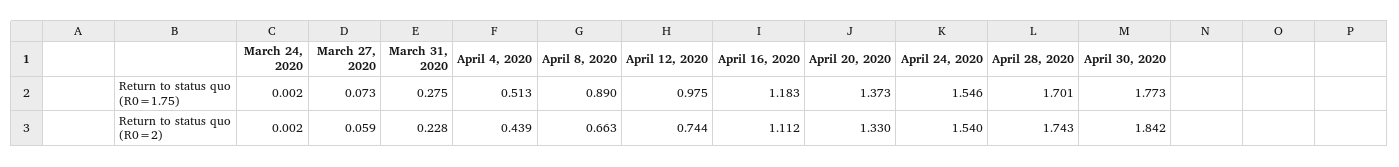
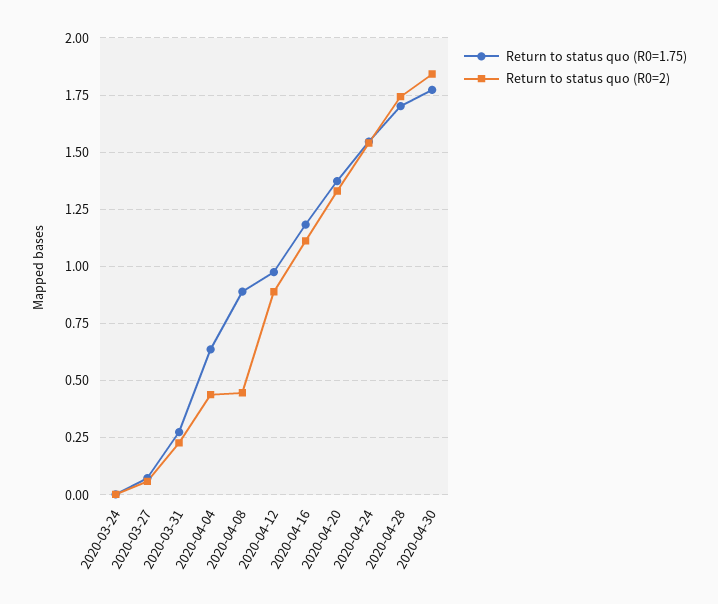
  {
    "Return to status quo (R0=1.75)": {
      "March 24, 2020": 0.002,
      "March 27, 2020": 0.073,
      "March 31, 2020": 0.275,
-     "April 4, 2020": 0.513,
+     "April 4, 2020": 0.65,
      "April 8, 2020": 0.89,
      "April 12, 2020": 0.975,
      "April 16, 2020": 1.183,
      "April 20, 2020": 1.373,
      "April 24, 2020": 1.546,
      "April 28, 2020": 1.701,
      "April 30, 2020": 1.773
    },
    "Return to status quo (R0=2)": {
      "March 24, 2020": 0.002,
      "March 27, 2020": 0.059,
      "March 31, 2020": 0.228,
      "April 4, 2020": 0.439,
-     "April 8, 2020": 0.663,
+     "April 8, 2020": 0.45,
-     "April 12, 2020": 0.744,
+     "April 12, 2020": 0.9,
      "April 16, 2020": 1.112,
      "April 20, 2020": 1.33,
      "April 24, 2020": 1.54,
      "April 28, 2020": 1.743,
      "April 30, 2020": 1.842
    }
  }

